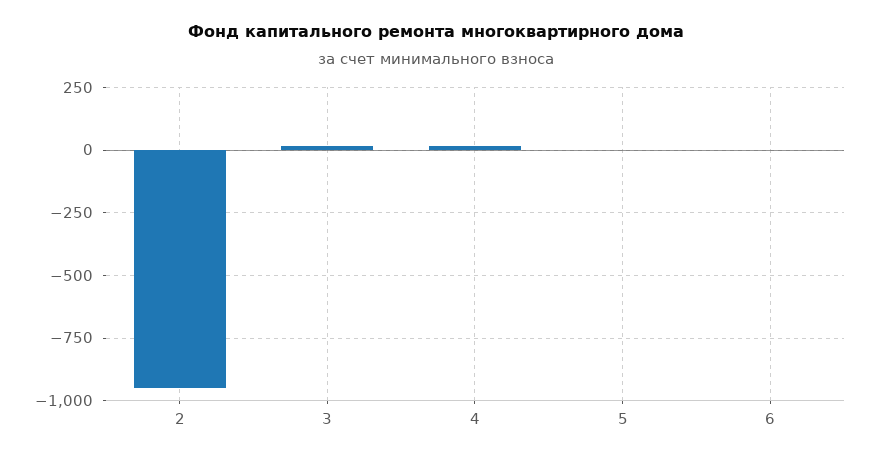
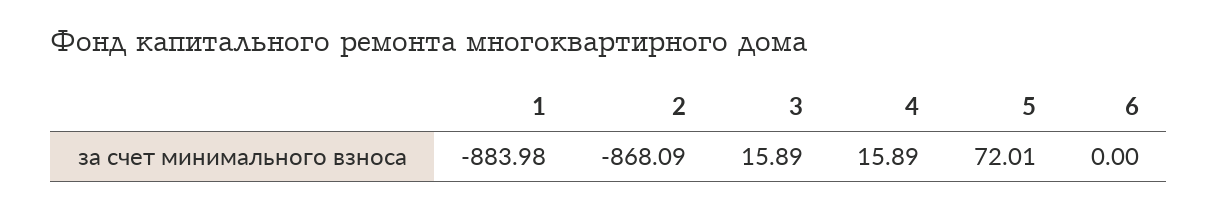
  {
-   "2": -950,
+   "2": -868.09,
    "3": 15.89,
    "4": 15.89,
-   "5": 0,
+   "5": 72.01,
-   "6": 0
+   "6": 0,
+   "1": -883.98
  }

